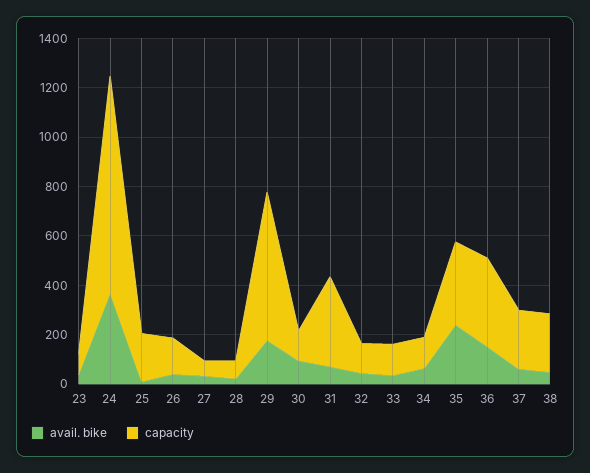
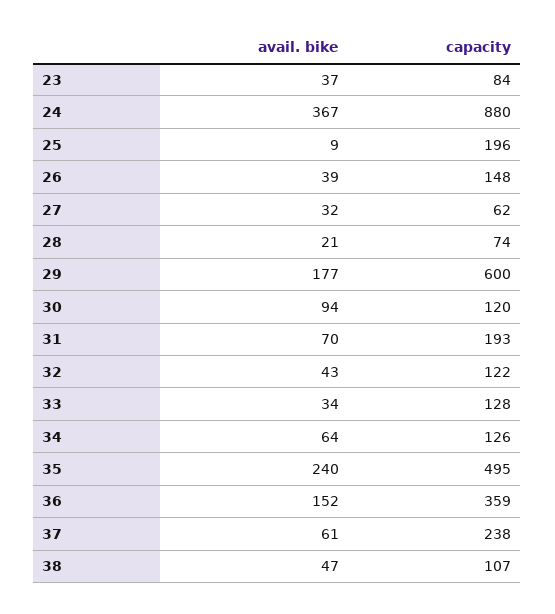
  {
    "avail. bike": {
      "23": 37,
      "24": 367,
      "25": 9,
      "26": 39,
      "27": 32,
      "28": 21,
      "29": 177,
      "30": 94,
      "31": 70,
      "32": 43,
      "33": 34,
      "34": 64,
      "35": 240,
      "36": 152,
      "37": 61,
      "38": 47
    },
    "capacity": {
      "23": 84,
      "24": 880,
      "25": 196,
      "26": 148,
      "27": 62,
      "28": 74,
      "29": 600,
      "30": 120,
-     "31": 350,
+     "31": 193,
      "32": 122,
      "33": 128,
      "34": 126,
-     "35": 350,
+     "35": 495,
      "36": 359,
      "37": 238,
-     "38": 250
+     "38": 107
    }
  }

